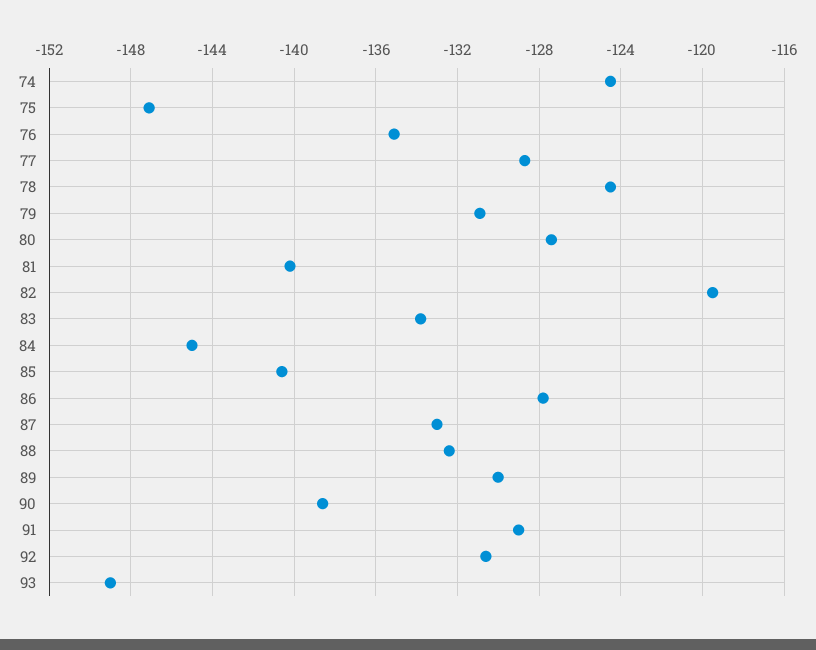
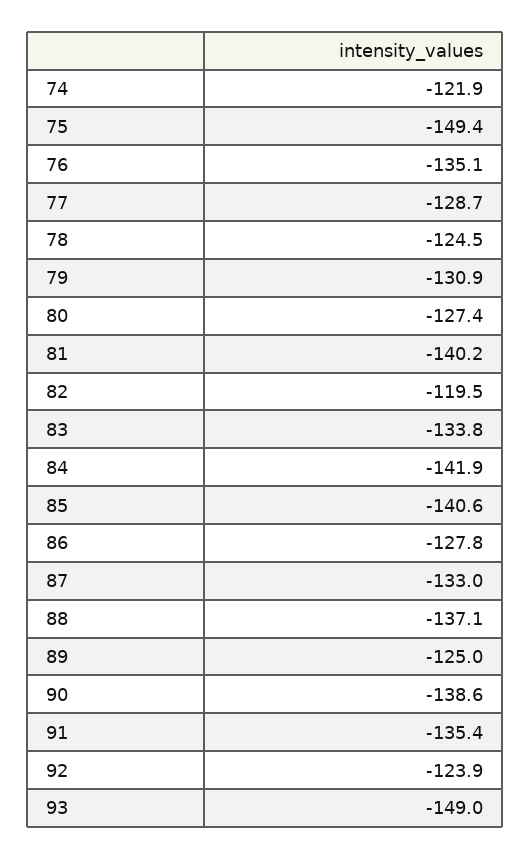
  {
-   "74": -124.5,
+   "74": -121.9,
-   "75": -147,
+   "75": -149.4,
    "76": -135.1,
    "77": -128.7,
    "78": -124.5,
    "79": -130.9,
    "80": -127.4,
    "81": -140.2,
    "82": -119.5,
    "83": -133.8,
-   "84": -145,
+   "84": -141.9,
    "85": -140.6,
    "86": -127.8,
    "87": -133,
-   "88": -132.5,
+   "88": -137.1,
-   "89": -130,
+   "89": -125,
    "90": -138.6,
-   "91": -129,
+   "91": -135.4,
-   "92": -130.5,
+   "92": -123.9,
    "93": -149
  }

